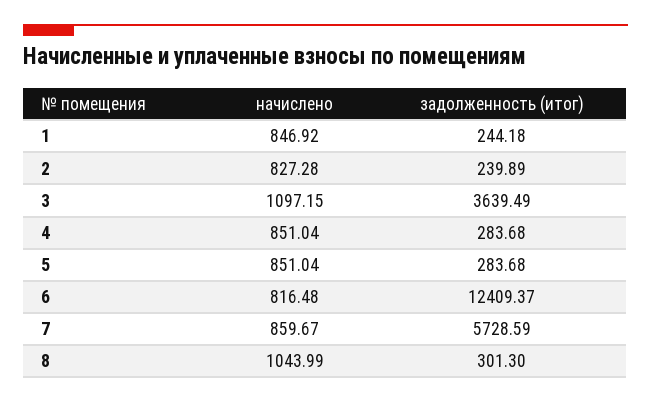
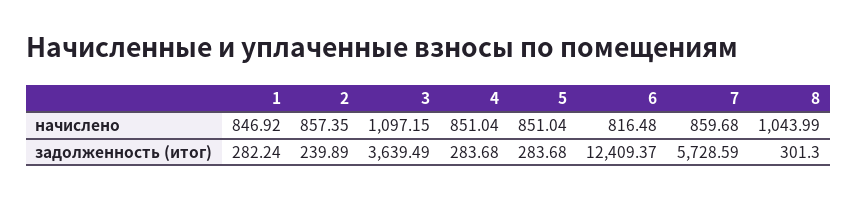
  {
    "начислено": {
      "1": 846.92,
-     "2": 827.28,
+     "2": 857.35,
      "3": 1097.15,
      "4": 851.04,
      "5": 851.04,
      "6": 816.48,
-     "7": 859.67,
+     "7": 859.68,
      "8": 1043.99
    },
    "задолженность (итог)": {
-     "1": 244.18,
+     "1": 282.24,
      "2": 239.89,
      "3": 3639.49,
      "4": 283.68,
      "5": 283.68,
      "6": 12409.37,
      "7": 5728.59,
      "8": 301.3
    }
  }

